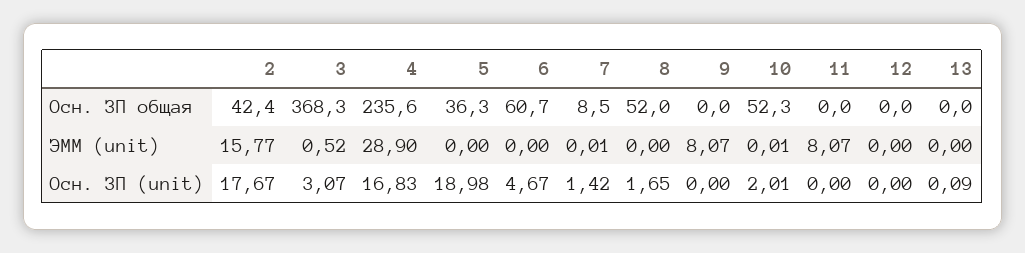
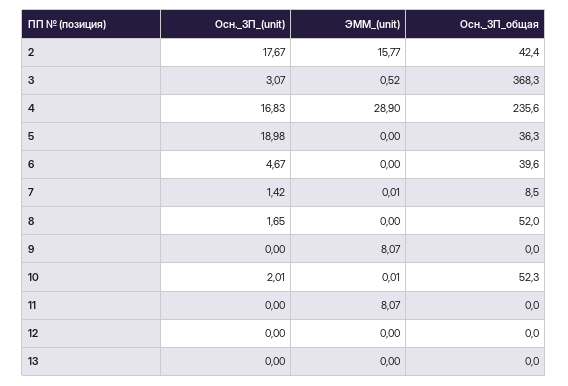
  {
    "2": {
      "Осн. ЗП общая": 42.4,
      "ЭММ (unit)": 15.77,
      "Осн. ЗП (unit)": 17.67
    },
    "3": {
      "Осн. ЗП общая": 368.3,
      "ЭММ (unit)": 0.52,
      "Осн. ЗП (unit)": 3.07
    },
    "4": {
      "Осн. ЗП общая": 235.6,
      "ЭММ (unit)": 28.9,
      "Осн. ЗП (unit)": 16.83
    },
    "5": {
      "Осн. ЗП общая": 36.3,
      "ЭММ (unit)": 0,
      "Осн. ЗП (unit)": 18.98
    },
    "6": {
-     "Осн. ЗП общая": 60.7,
+     "Осн. ЗП общая": 39.6,
      "ЭММ (unit)": 0,
      "Осн. ЗП (unit)": 4.67
    },
    "7": {
      "Осн. ЗП общая": 8.5,
      "ЭММ (unit)": 0.01,
      "Осн. ЗП (unit)": 1.42
    },
    "8": {
      "Осн. ЗП общая": 52,
      "ЭММ (unit)": 0,
      "Осн. ЗП (unit)": 1.65
    },
    "9": {
      "Осн. ЗП общая": 0,
      "ЭММ (unit)": 8.07,
      "Осн. ЗП (unit)": 0
    },
    "10": {
      "Осн. ЗП общая": 52.3,
      "ЭММ (unit)": 0.01,
      "Осн. ЗП (unit)": 2.01
    },
    "11": {
      "Осн. ЗП общая": 0,
      "ЭММ (unit)": 8.07,
      "Осн. ЗП (unit)": 0
    },
    "12": {
      "Осн. ЗП общая": 0,
      "ЭММ (unit)": 0,
      "Осн. ЗП (unit)": 0
    },
    "13": {
      "Осн. ЗП общая": 0,
      "ЭММ (unit)": 0,
-     "Осн. ЗП (unit)": 0.09
+     "Осн. ЗП (unit)": 0
    }
  }

